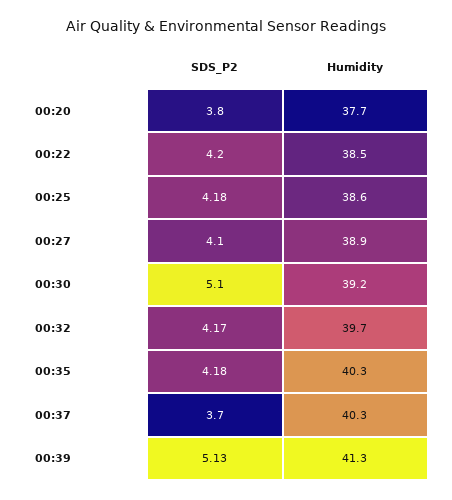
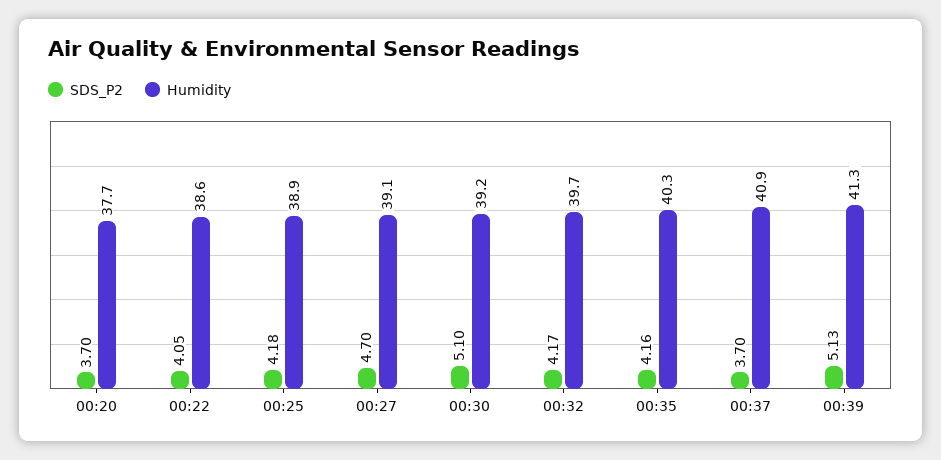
  {
    "SDS_P2": {
-     "00:20": 3.8,
+     "00:20": 3.7,
-     "00:22": 4.2,
+     "00:22": 4.05,
      "00:25": 4.18,
-     "00:27": 4.1,
+     "00:27": 4.7,
      "00:30": 5.1,
      "00:32": 4.17,
-     "00:35": 4.18,
+     "00:35": 4.16,
      "00:37": 3.7,
      "00:39": 5.13
    },
    "Humidity": {
      "00:20": 37.7,
-     "00:22": 38.5,
+     "00:22": 38.6,
-     "00:25": 38.6,
+     "00:25": 38.9,
-     "00:27": 38.9,
+     "00:27": 39.1,
      "00:30": 39.2,
      "00:32": 39.7,
      "00:35": 40.3,
-     "00:37": 40.3,
+     "00:37": 40.9,
      "00:39": 41.3
    }
  }

